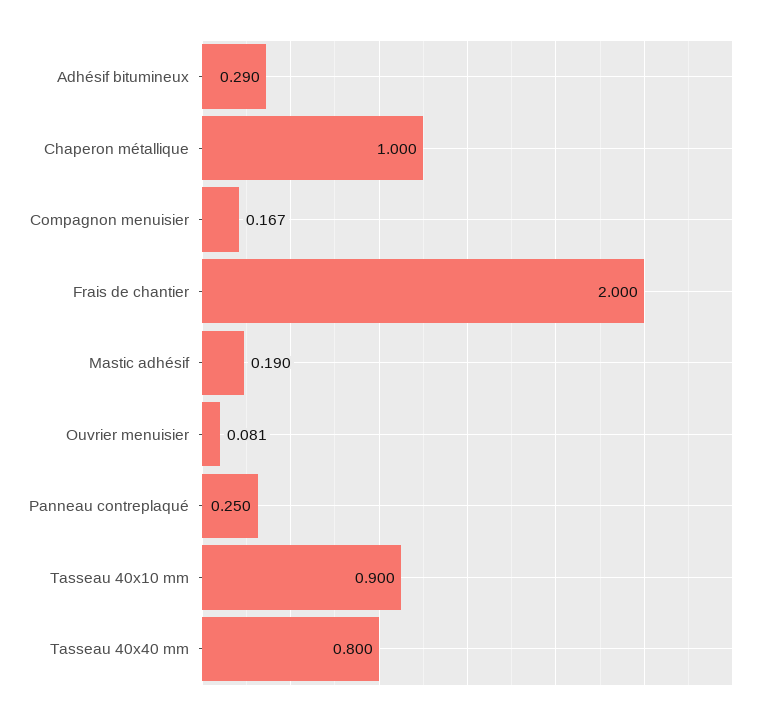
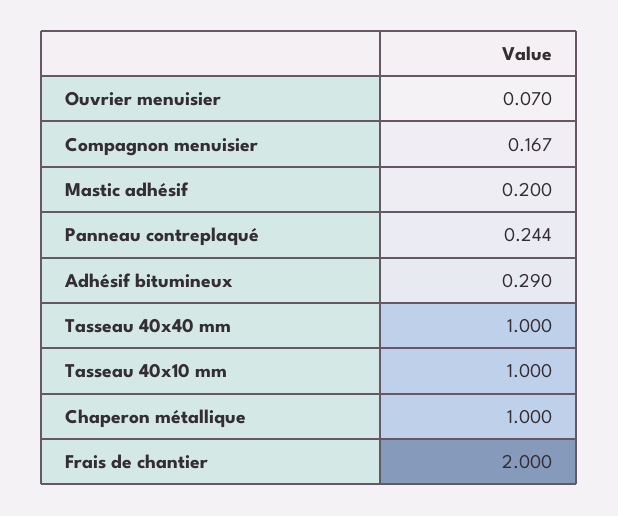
  {
    "Adhésif bitumineux": 0.29,
    "Chaperon métallique": 1,
    "Compagnon menuisier": 0.167,
    "Frais de chantier": 2,
-   "Mastic adhésif": 0.19,
+   "Mastic adhésif": 0.2,
-   "Ouvrier menuisier": 0.081,
+   "Ouvrier menuisier": 0.07,
-   "Panneau contreplaqué": 0.25,
+   "Panneau contreplaqué": 0.244,
-   "Tasseau 40x10 mm": 0.9,
+   "Tasseau 40x10 mm": 1,
-   "Tasseau 40x40 mm": 0.8
+   "Tasseau 40x40 mm": 1
  }

